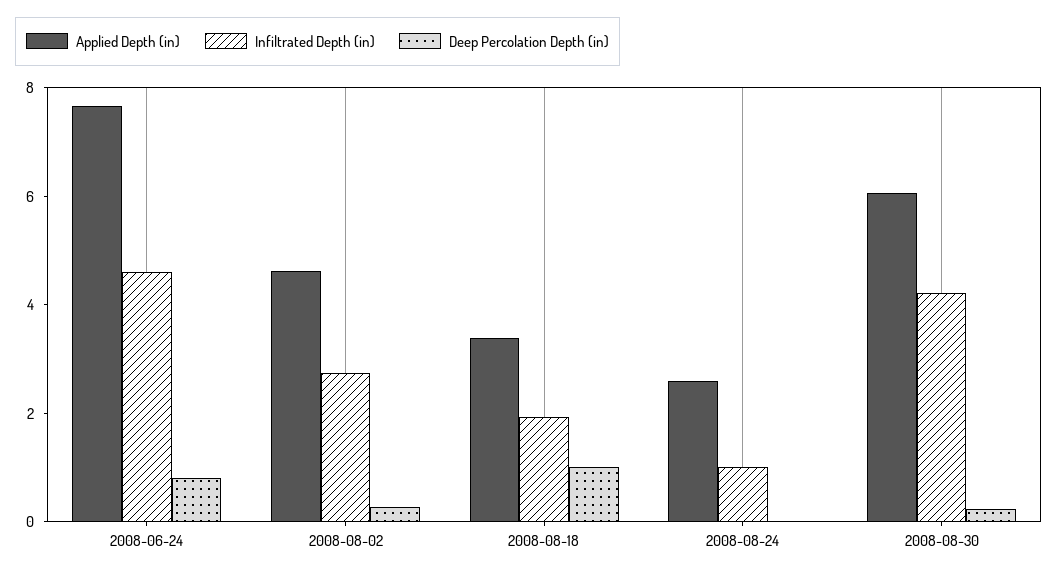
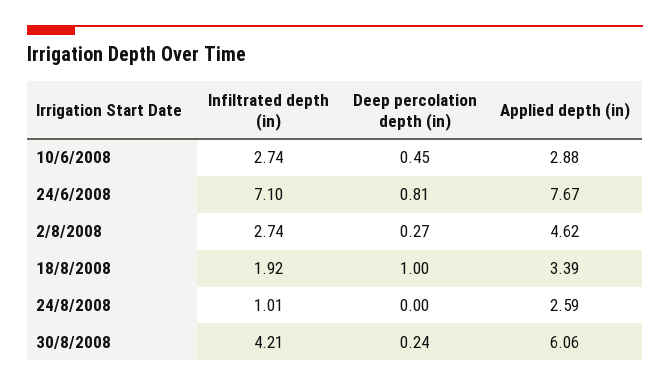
  {
    "Applied Depth (in)": {
      "2008-06-24": 7.67,
      "2008-08-02": 4.62,
      "2008-08-18": 3.39,
      "2008-08-24": 2.59,
-     "2008-08-30": 6.06
+     "2008-08-30": 6.06,
+     "10/6/2008": 2.88
    },
    "Infiltrated Depth (in)": {
-     "2008-06-24": 4.5,
+     "2008-06-24": 7.1,
      "2008-08-02": 2.74,
      "2008-08-18": 1.92,
      "2008-08-24": 1.01,
-     "2008-08-30": 4.21
+     "2008-08-30": 4.21,
+     "10/6/2008": 2.74
    },
    "Deep Percolation Depth (in)": {
      "2008-06-24": 0.81,
      "2008-08-02": 0.27,
      "2008-08-18": 1,
      "2008-08-24": 0,
-     "2008-08-30": 0.24
+     "2008-08-30": 0.24,
+     "10/6/2008": 0.45
    }
  }

